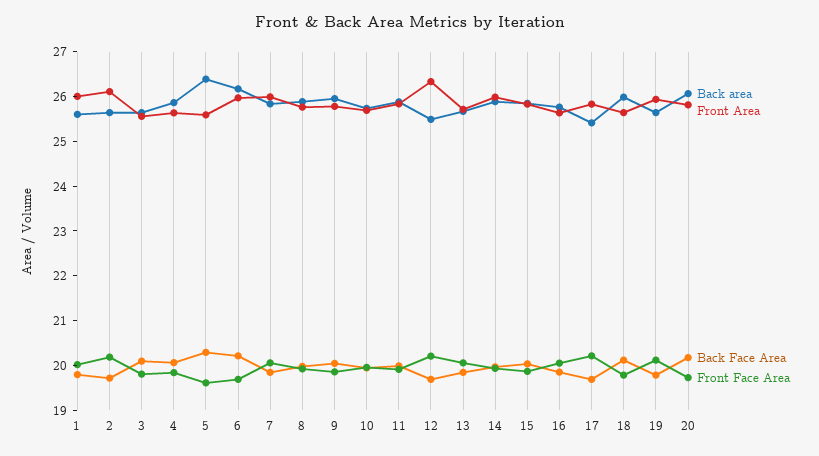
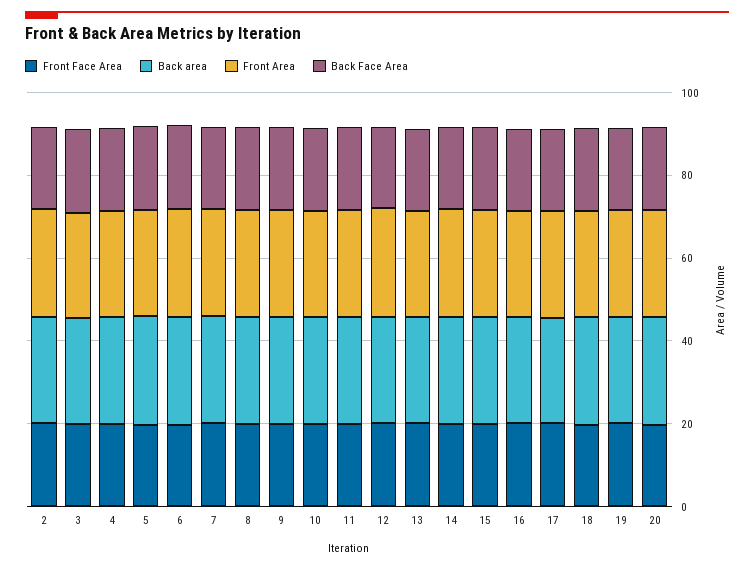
  {
    "Back area": {
-     "1": 25.6,
      "2": 25.6,
      "3": 25.6,
      "4": 25.8,
      "5": 26.4,
      "6": 26.2,
      "7": 25.8,
      "8": 25.8,
      "9": 26,
      "10": 25.8,
      "11": 25.8,
      "12": 25.4,
      "13": 25.6,
      "14": 25.8,
      "15": 25.8,
      "16": 25.8,
      "17": 25.4,
      "18": 26,
      "19": 25.6,
      "20": 26
    },
    "Front Area": {
-     "1": 26,
      "2": 26.2,
      "3": 25.6,
      "4": 25.6,
      "5": 25.6,
      "6": 26,
      "7": 26,
      "8": 25.8,
      "9": 25.8,
      "10": 25.6,
      "11": 25.8,
      "12": 26.4,
      "13": 25.8,
      "14": 26,
      "15": 25.8,
      "16": 25.6,
      "17": 25.8,
      "18": 25.6,
      "19": 26,
      "20": 25.8
    },
    "Back Face Area": {
-     "1": 19.8,
      "2": 19.8,
      "3": 20,
      "4": 20,
      "5": 20.2,
      "6": 20.2,
      "7": 19.8,
      "8": 20,
      "9": 20,
      "10": 20,
      "11": 20,
      "12": 19.6,
      "13": 19.8,
      "14": 20,
      "15": 20,
      "16": 19.8,
      "17": 19.6,
      "18": 20.2,
      "19": 19.8,
      "20": 20.2
    },
    "Front Face Area": {
-     "1": 20,
      "2": 20.2,
      "3": 19.8,
      "4": 19.8,
      "5": 19.6,
      "6": 19.6,
      "7": 20,
      "8": 20,
      "9": 19.8,
      "10": 20,
      "11": 20,
      "12": 20.2,
      "13": 20,
      "14": 20,
      "15": 19.8,
      "16": 20,
      "17": 20.2,
      "18": 19.8,
      "19": 20.2,
      "20": 19.8
    }
  }

